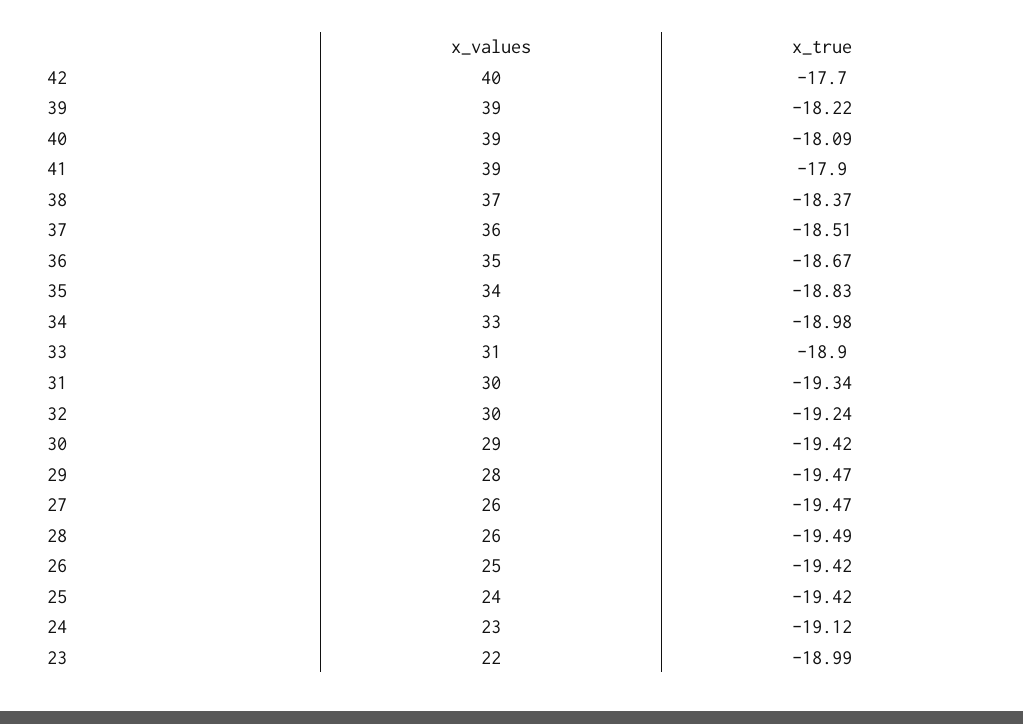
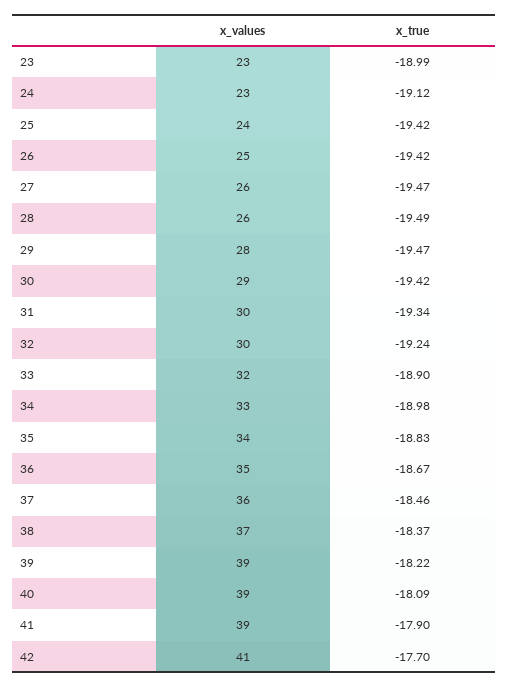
  {
    "x_values": {
-     "42": 40,
+     "42": 41,
      "39": 39,
      "40": 39,
      "41": 39,
      "38": 37,
      "37": 36,
      "36": 35,
      "35": 34,
      "34": 33,
-     "33": 31,
+     "33": 32,
      "31": 30,
      "32": 30,
      "30": 29,
      "29": 28,
      "27": 26,
      "28": 26,
      "26": 25,
      "25": 24,
      "24": 23,
-     "23": 22
+     "23": 23
    },
    "x_true": {
      "42": -17.7,
      "39": -18.22,
      "40": -18.09,
      "41": -17.9,
      "38": -18.37,
-     "37": -18.51,
+     "37": -18.46,
      "36": -18.67,
      "35": -18.83,
      "34": -18.98,
      "33": -18.9,
      "31": -19.34,
      "32": -19.24,
      "30": -19.42,
      "29": -19.47,
      "27": -19.47,
      "28": -19.49,
      "26": -19.42,
      "25": -19.42,
      "24": -19.12,
      "23": -18.99
    }
  }

